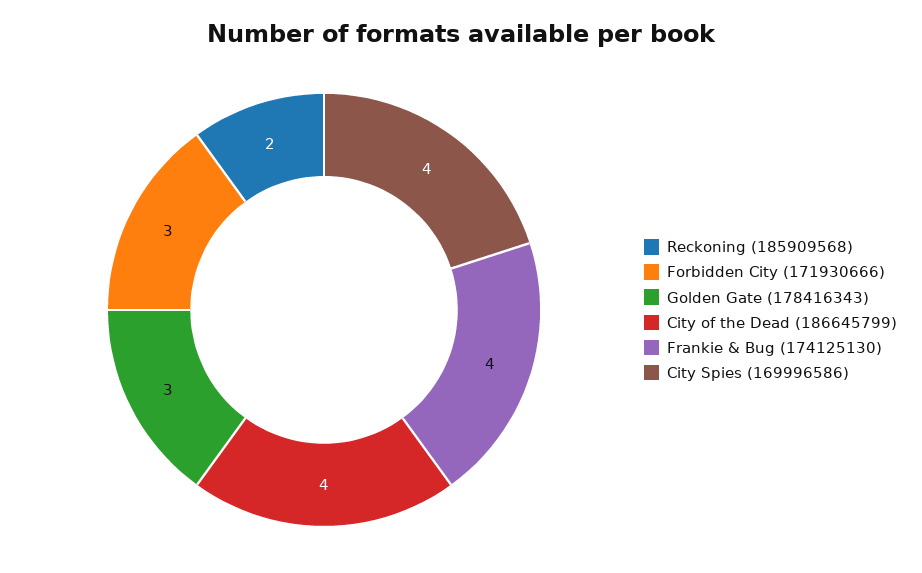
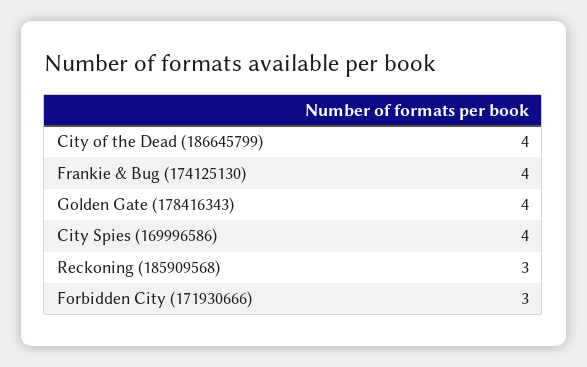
  {
-   "Reckoning (185909568)": 2,
+   "Reckoning (185909568)": 3,
    "Forbidden City (171930666)": 3,
-   "Golden Gate (178416343)": 3,
+   "Golden Gate (178416343)": 4,
    "City of the Dead (186645799)": 4,
    "Frankie & Bug (174125130)": 4,
    "City Spies (169996586)": 4
  }

